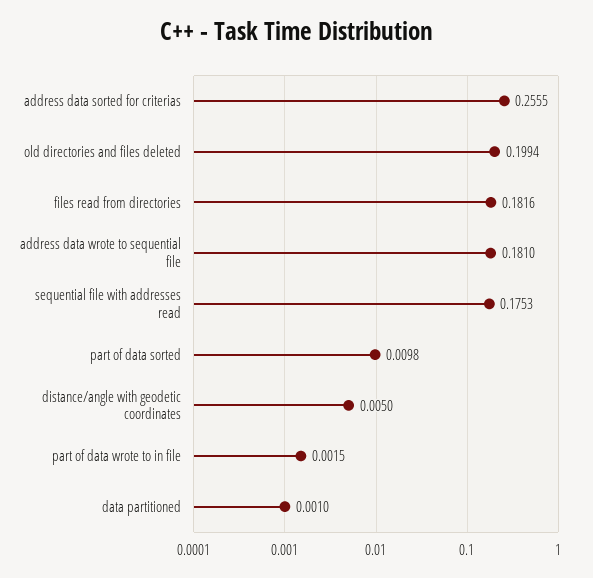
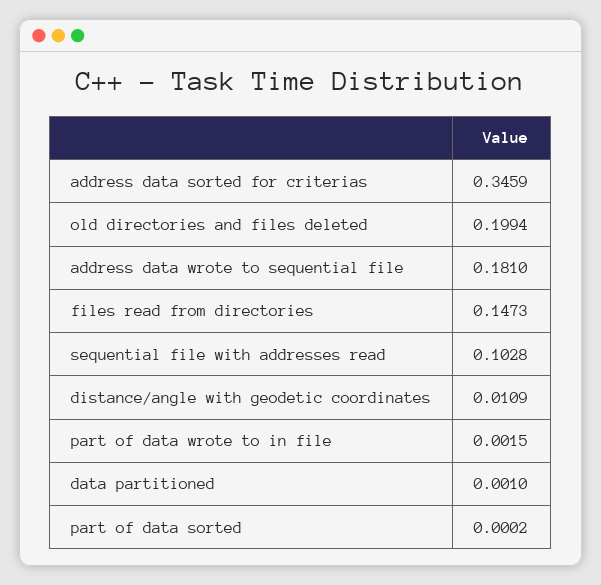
  {
-   "address data sorted for criterias": 0.2555,
+   "address data sorted for criterias": 0.3459,
    "old directories and files deleted": 0.1994,
-   "files read from directories": 0.1816,
+   "files read from directories": 0.1473,
    "address data wrote to sequential file": 0.181,
-   "sequential file with addresses read": 0.1753,
+   "sequential file with addresses read": 0.1028,
-   "part of data sorted": 0.0098,
+   "part of data sorted": 0.0002,
-   "distance/angle with geodetic coordinates": 0.005,
+   "distance/angle with geodetic coordinates": 0.0109,
    "part of data wrote to in file": 0.0015,
    "data partitioned": 0.001
  }

